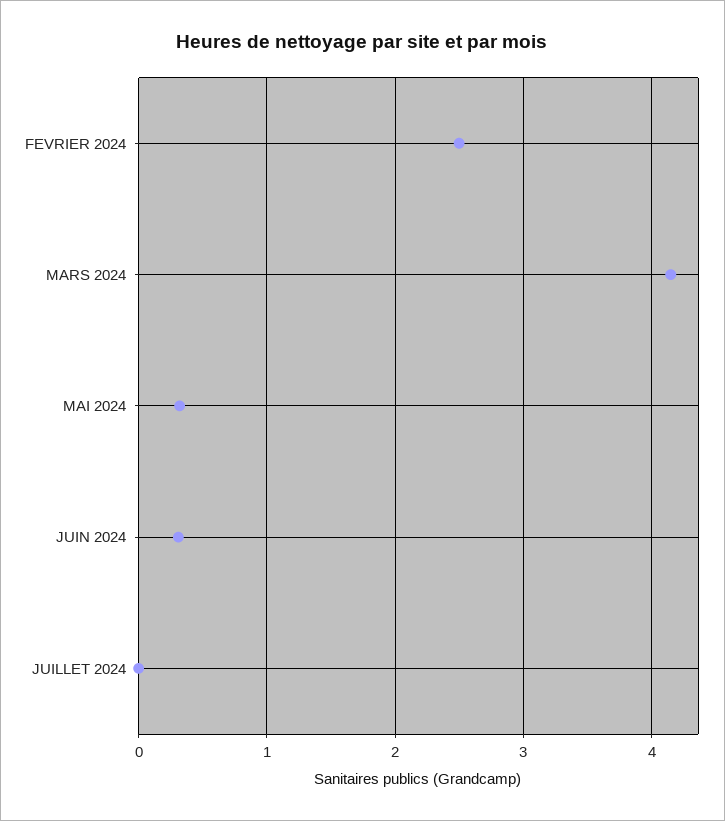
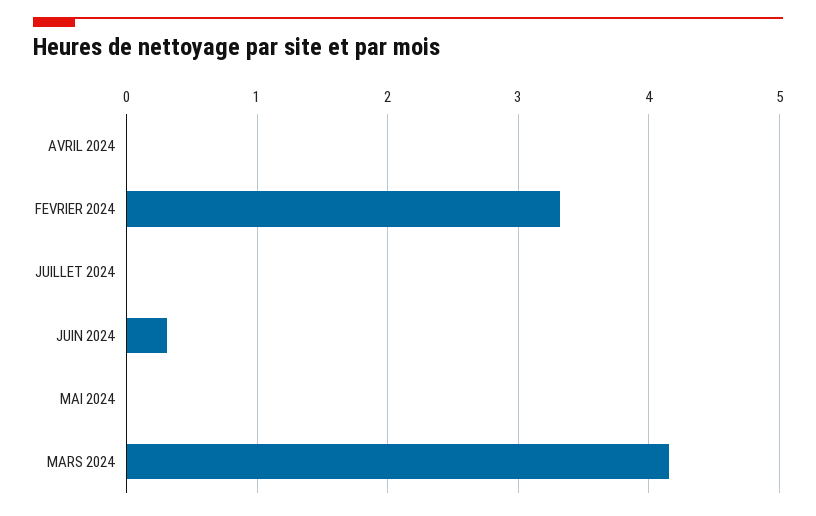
  {
-   "FEVRIER 2024": 2.5,
+   "FEVRIER 2024": 3.3,
    "MARS 2024": 4.2,
-   "MAI 2024": 0.3,
+   "MAI 2024": 0,
    "JUIN 2024": 0.3,
-   "JUILLET 2024": 0
+   "JUILLET 2024": 0,
+   "AVRIL 2024": 0
  }

